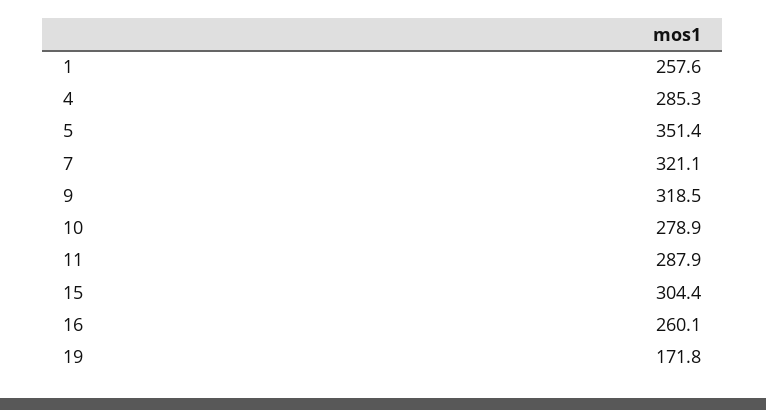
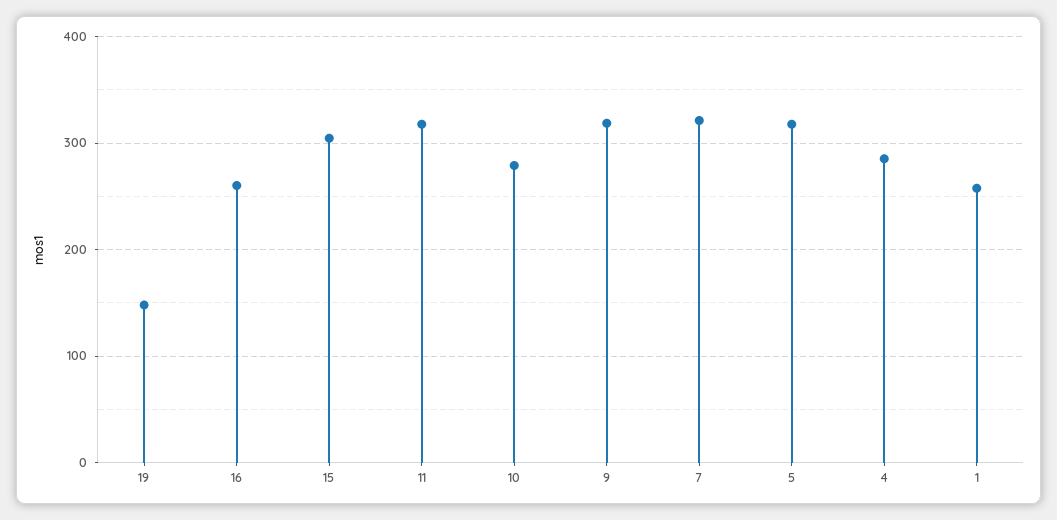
  {
    "1": 257.6,
    "4": 285.3,
-   "5": 351.4,
+   "5": 320,
    "7": 321.1,
    "9": 318.5,
    "10": 278.9,
-   "11": 287.9,
+   "11": 320,
    "15": 304.4,
    "16": 260.1,
-   "19": 171.8
+   "19": 150
  }

